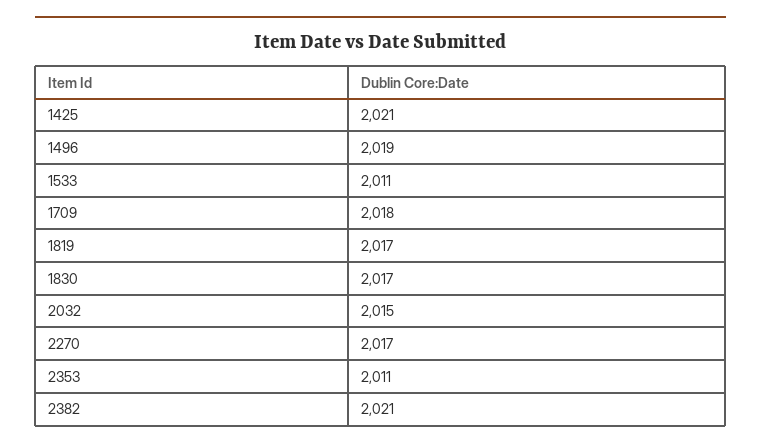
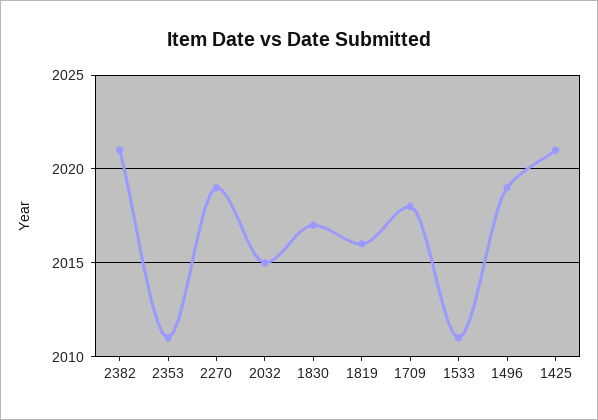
  {
    "1425": 2021,
    "1496": 2019,
    "1533": 2011,
    "1709": 2018,
-   "1819": 2017,
+   "1819": 2016,
    "1830": 2017,
    "2032": 2015,
-   "2270": 2017,
+   "2270": 2019,
    "2353": 2011,
    "2382": 2021
  }

